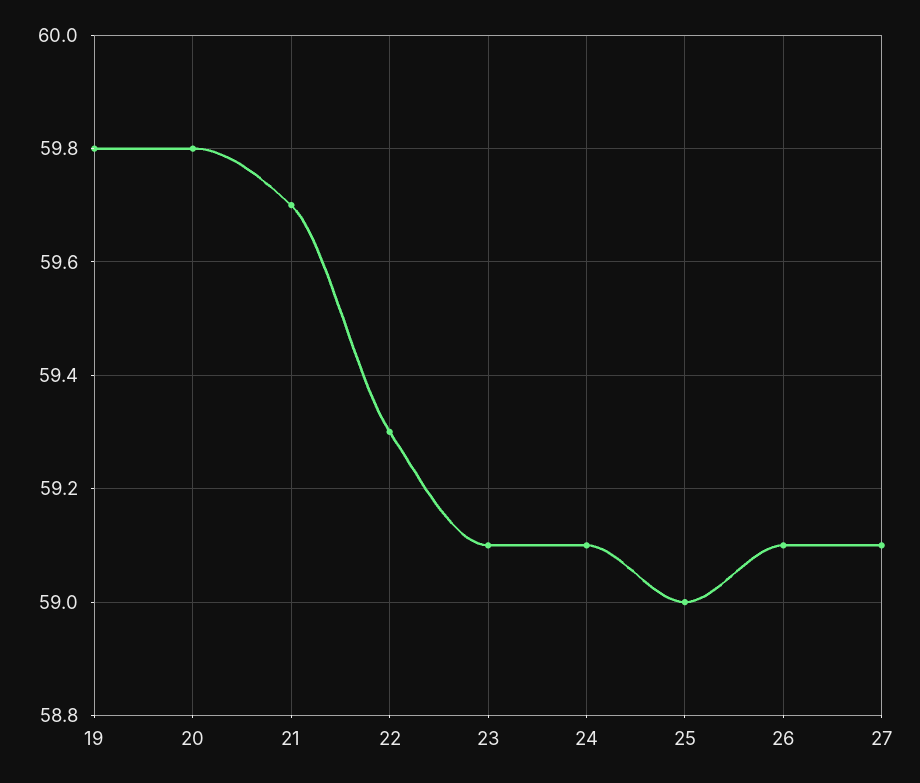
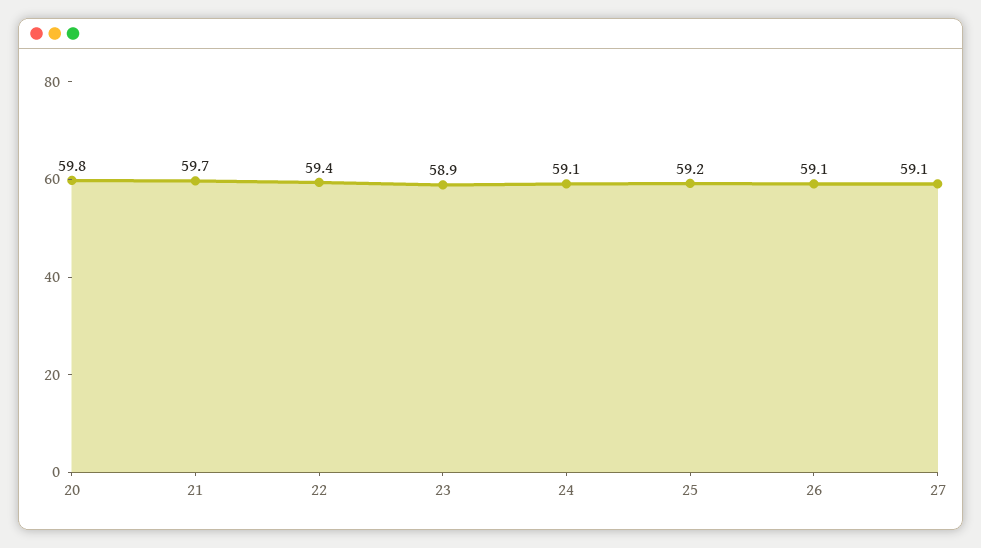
  {
-   "19": 59.8,
    "20": 59.8,
    "21": 59.7,
-   "22": 59.3,
+   "22": 59.4,
-   "23": 59.1,
+   "23": 58.9,
    "24": 59.1,
-   "25": 59,
+   "25": 59.2,
    "26": 59.1,
    "27": 59.1
  }

